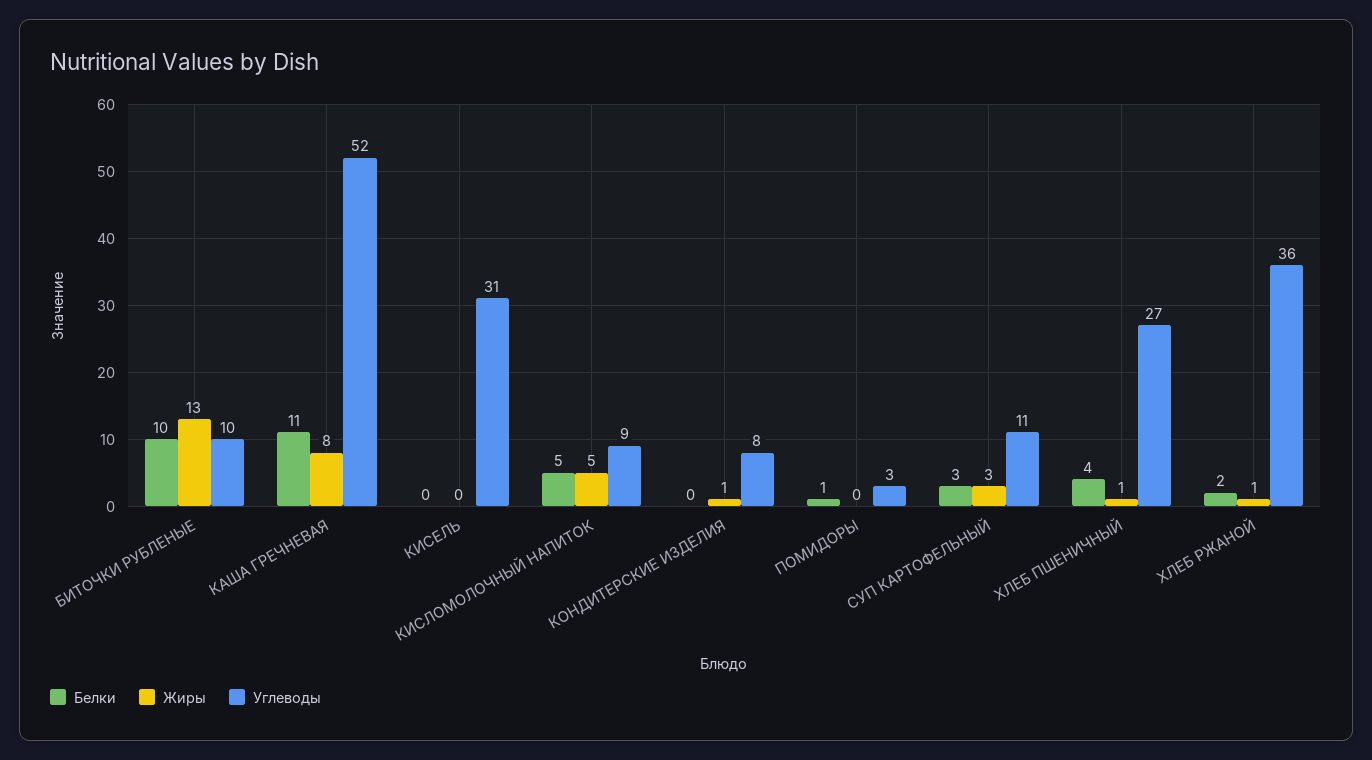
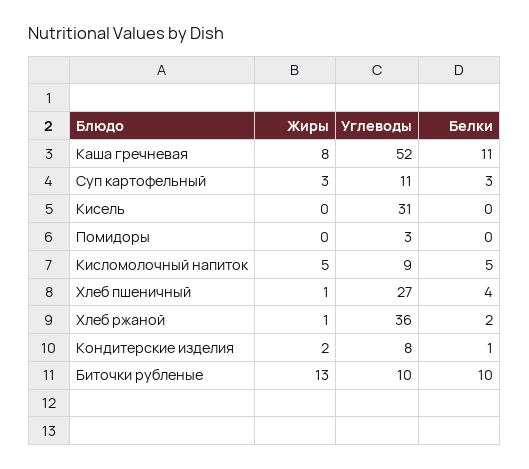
  {
    "Белки": {
      "БИТОЧКИ РУБЛЕНЫЕ": 10,
      "КАША ГРЕЧНЕВАЯ": 11,
      "КИСЕЛЬ": 0,
      "КИСЛОМОЛОЧНЫЙ НАПИТОК": 5,
-     "КОНДИТЕРСКИЕ ИЗДЕЛИЯ": 0,
+     "КОНДИТЕРСКИЕ ИЗДЕЛИЯ": 1,
-     "ПОМИДОРЫ": 1,
+     "ПОМИДОРЫ": 0,
      "СУП КАРТОФЕЛЬНЫЙ": 3,
      "ХЛЕБ ПШЕНИЧНЫЙ": 4,
      "ХЛЕБ РЖАНОЙ": 2
    },
    "Жиры": {
      "БИТОЧКИ РУБЛЕНЫЕ": 13,
      "КАША ГРЕЧНЕВАЯ": 8,
      "КИСЕЛЬ": 0,
      "КИСЛОМОЛОЧНЫЙ НАПИТОК": 5,
-     "КОНДИТЕРСКИЕ ИЗДЕЛИЯ": 1,
+     "КОНДИТЕРСКИЕ ИЗДЕЛИЯ": 2,
      "ПОМИДОРЫ": 0,
      "СУП КАРТОФЕЛЬНЫЙ": 3,
      "ХЛЕБ ПШЕНИЧНЫЙ": 1,
      "ХЛЕБ РЖАНОЙ": 1
    },
    "Углеводы": {
      "БИТОЧКИ РУБЛЕНЫЕ": 10,
      "КАША ГРЕЧНЕВАЯ": 52,
      "КИСЕЛЬ": 31,
      "КИСЛОМОЛОЧНЫЙ НАПИТОК": 9,
      "КОНДИТЕРСКИЕ ИЗДЕЛИЯ": 8,
      "ПОМИДОРЫ": 3,
      "СУП КАРТОФЕЛЬНЫЙ": 11,
      "ХЛЕБ ПШЕНИЧНЫЙ": 27,
      "ХЛЕБ РЖАНОЙ": 36
    }
  }

